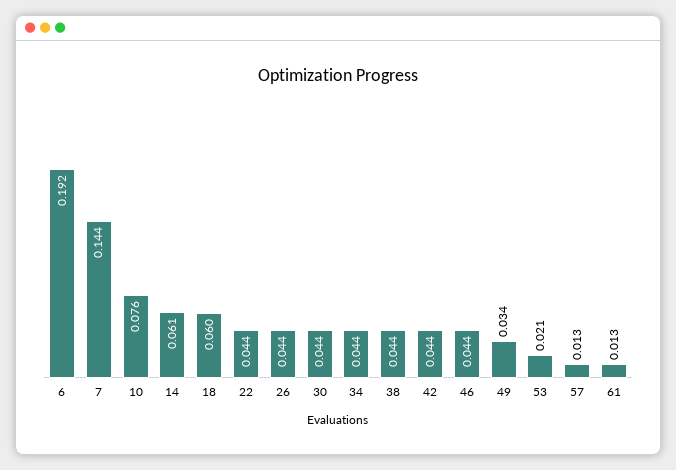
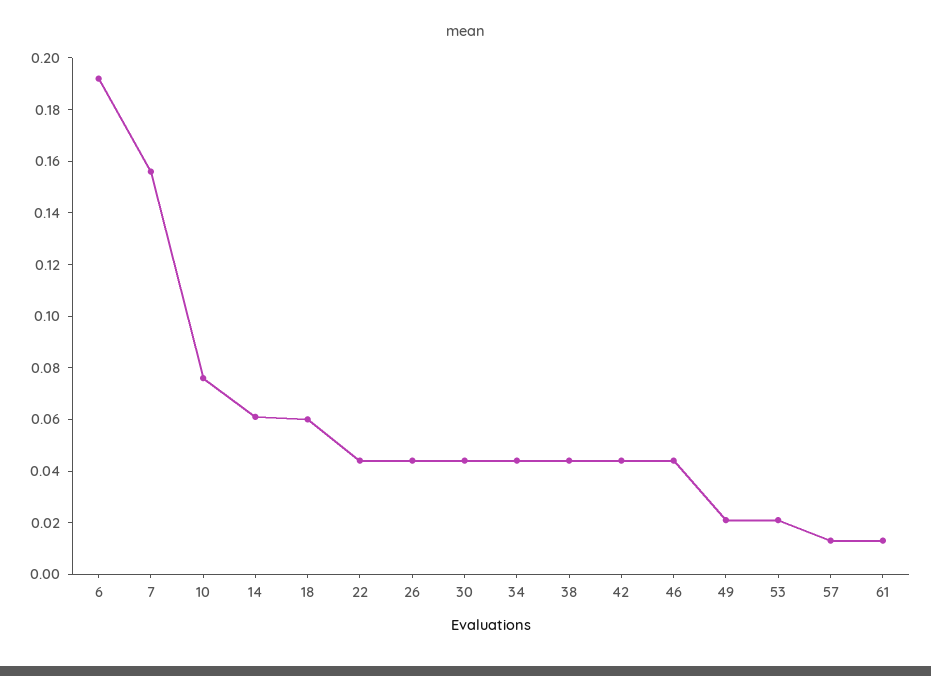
  {
    "6": 0.192,
-   "7": 0.144,
+   "7": 0.155,
    "10": 0.076,
    "14": 0.061,
    "18": 0.06,
    "22": 0.044,
    "26": 0.044,
    "30": 0.044,
    "34": 0.044,
    "38": 0.044,
    "42": 0.044,
    "46": 0.044,
-   "49": 0.034,
+   "49": 0.02,
    "53": 0.021,
    "57": 0.013,
    "61": 0.013
  }

